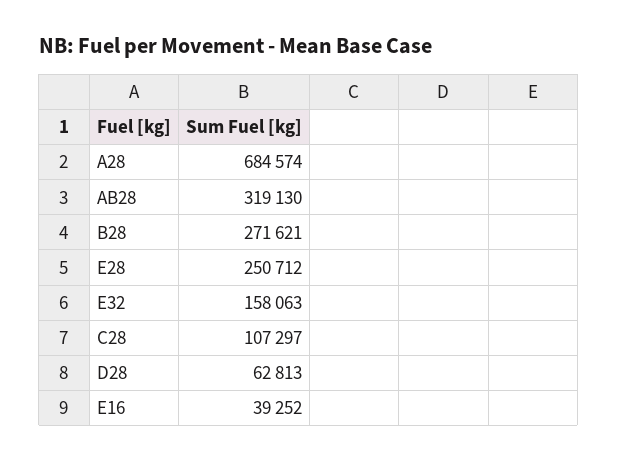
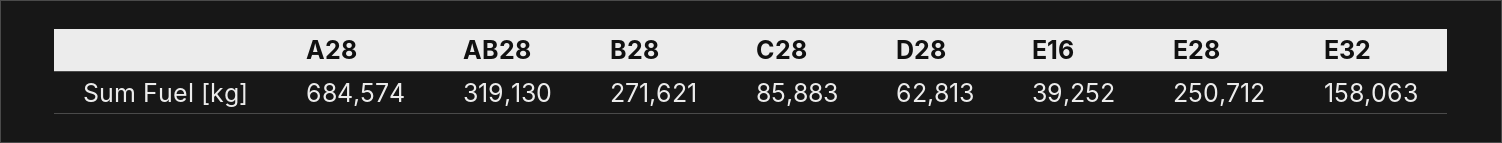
  {
    "A28": 684574,
    "AB28": 319130,
    "B28": 271621,
    "E28": 250712,
    "E32": 158063,
-   "C28": 107297,
+   "C28": 85883,
    "D28": 62813,
    "E16": 39252
  }

